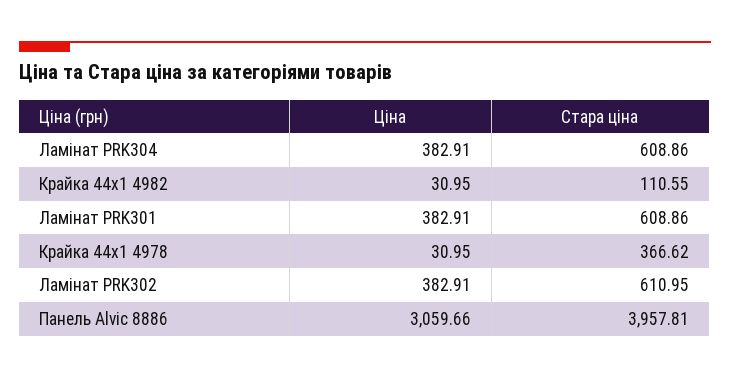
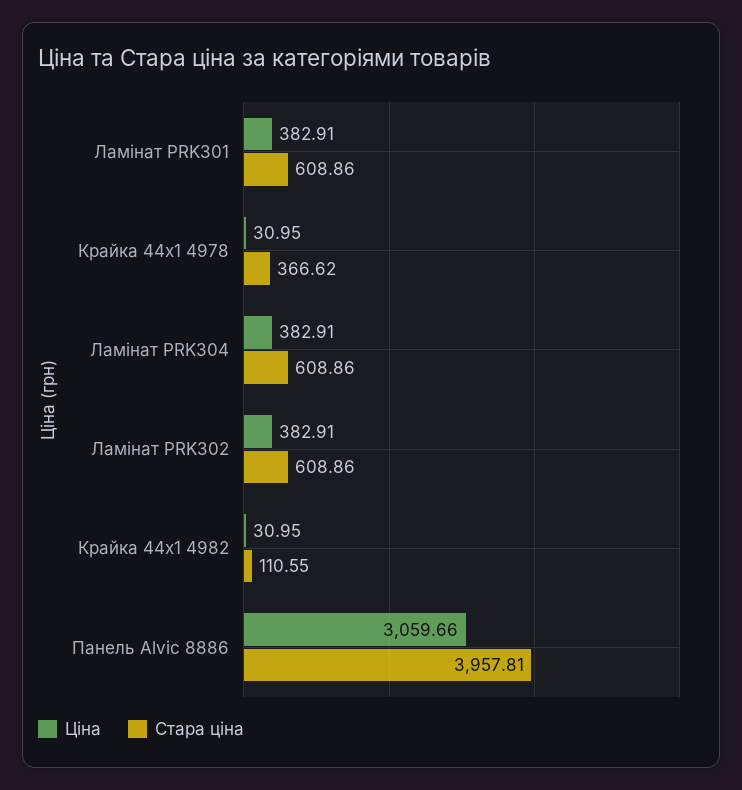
  {
    "Ціна": {
      "Ламінат PRK304": 382.91,
      "Крайка 44x1 4982": 30.95,
      "Ламінат PRK301": 382.91,
      "Крайка 44x1 4978": 30.95,
      "Ламінат PRK302": 382.91,
      "Панель Alvic 8886": 3059.66
    },
    "Стара ціна": {
      "Ламінат PRK304": 608.86,
      "Крайка 44x1 4982": 110.55,
      "Ламінат PRK301": 608.86,
      "Крайка 44x1 4978": 366.62,
-     "Ламінат PRK302": 610.95,
+     "Ламінат PRK302": 608.86,
      "Панель Alvic 8886": 3957.81
    }
  }

